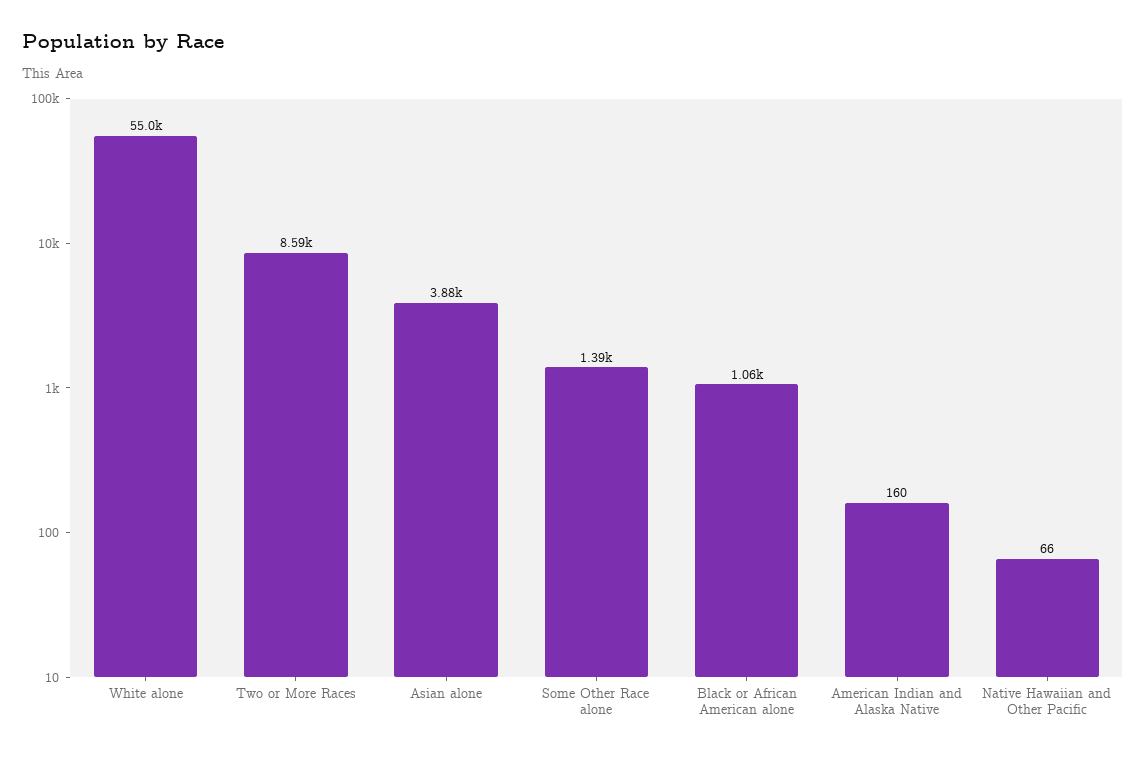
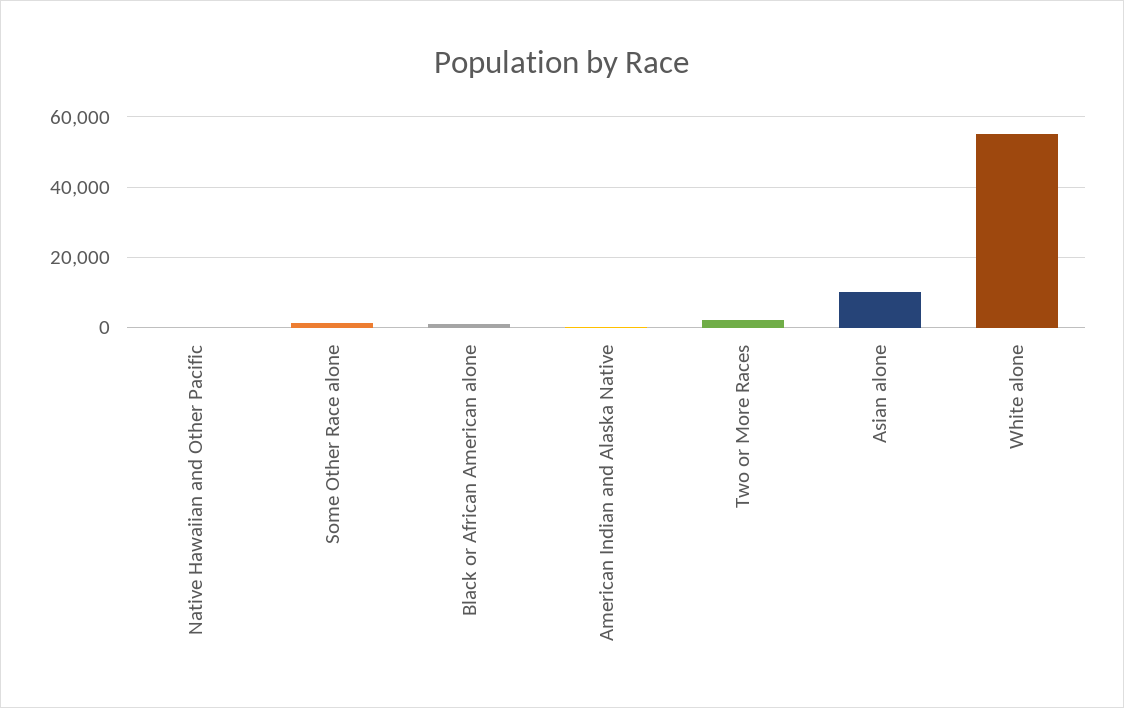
  {
    "White alone": 55000,
-   "Two or More Races": 8590,
+   "Two or More Races": 2000,
-   "Asian alone": 3880,
+   "Asian alone": 10000,
    "Some Other Race alone": 1390,
    "Black or African American alone": 1060,
    "American Indian and Alaska Native": 160,
    "Native Hawaiian and Other Pacific": 66
  }

